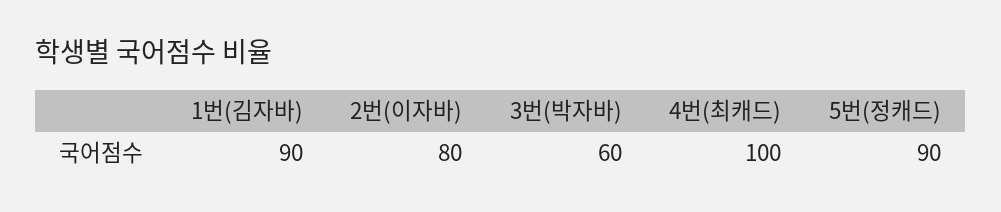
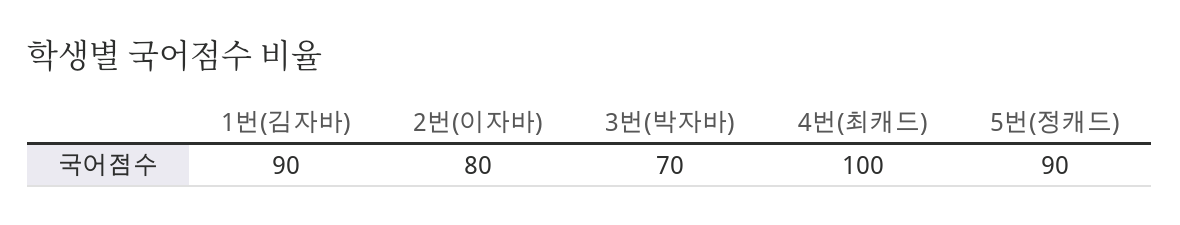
  {
    "1번(김자바)": 90,
    "2번(이자바)": 80,
-   "3번(박자바)": 60,
+   "3번(박자바)": 70,
    "4번(최캐드)": 100,
    "5번(정캐드)": 90
  }

